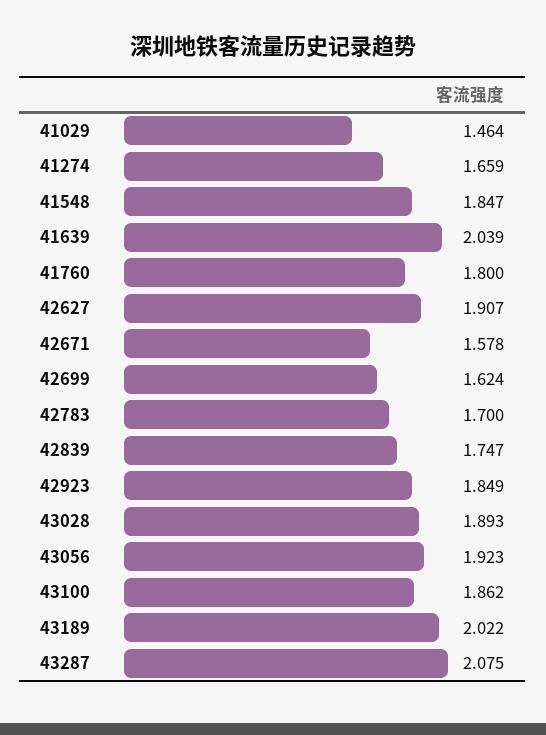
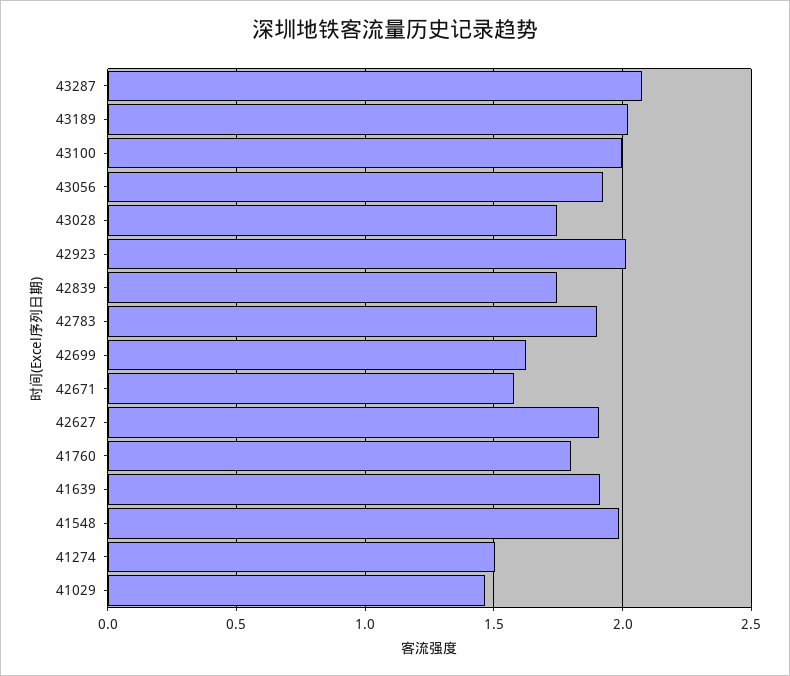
  {
    "41029": 1.464,
-   "41274": 1.659,
+   "41274": 1.5,
-   "41548": 1.847,
+   "41548": 2,
-   "41639": 2.039,
+   "41639": 1.9,
    "41760": 1.8,
    "42627": 1.907,
    "42671": 1.578,
    "42699": 1.624,
-   "42783": 1.7,
+   "42783": 1.9,
    "42839": 1.747,
-   "42923": 1.849,
+   "42923": 2,
-   "43028": 1.893,
+   "43028": 1.75,
    "43056": 1.923,
-   "43100": 1.862,
+   "43100": 2,
    "43189": 2.022,
    "43287": 2.075
  }

